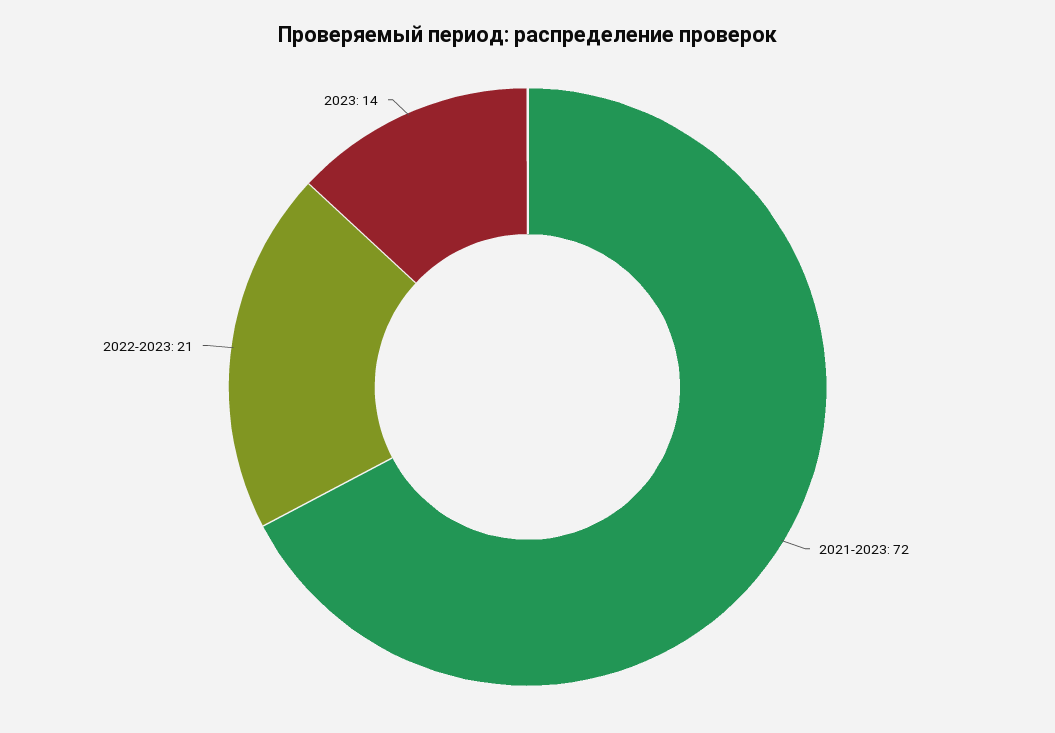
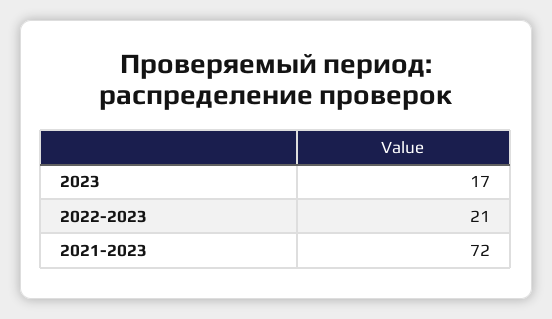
  {
    "2021-2023": 72,
    "2022-2023": 21,
-   "2023": 14
+   "2023": 17
  }

